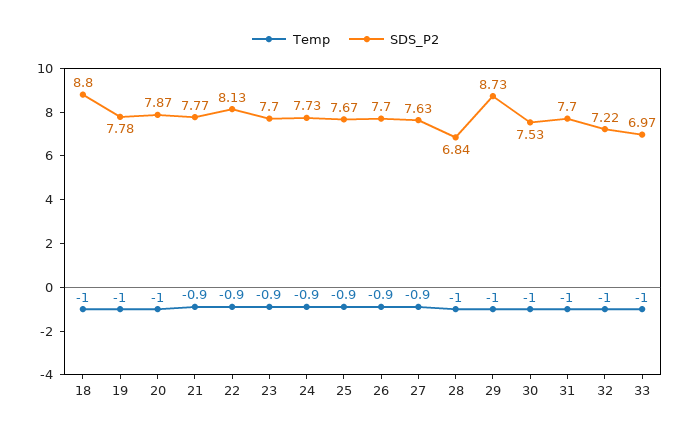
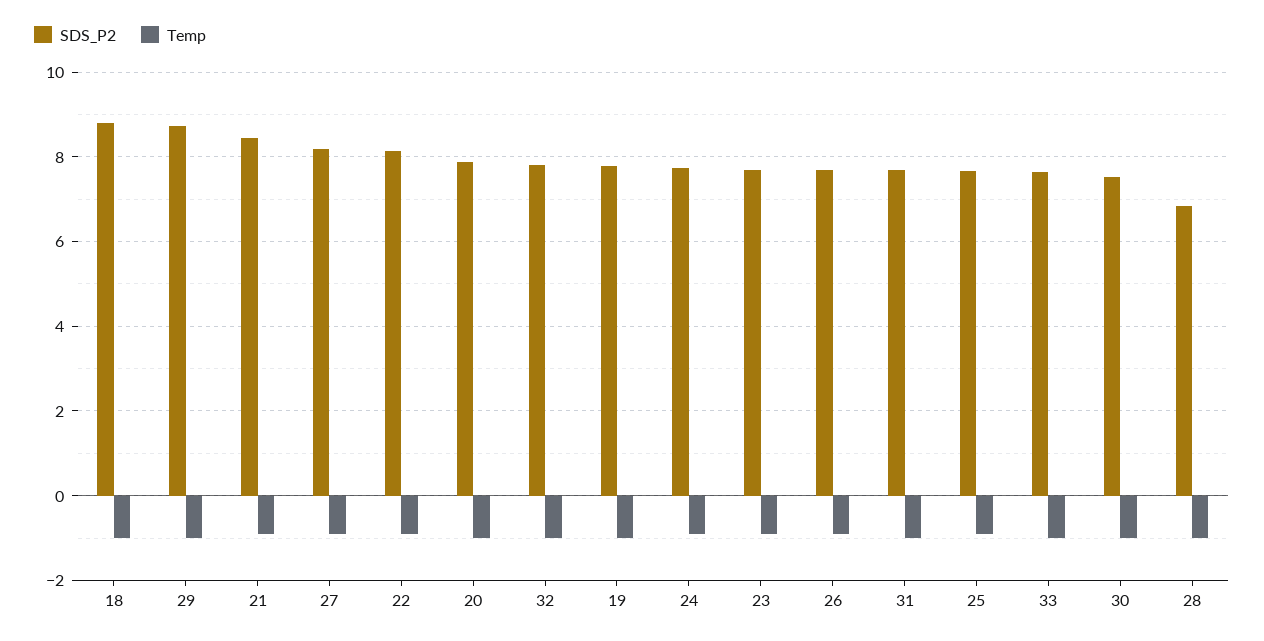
  {
    "Temp": {
      "18": -1,
      "19": -1,
      "20": -1,
      "21": -0.9,
      "22": -0.9,
      "23": -0.9,
      "24": -0.9,
      "25": -0.9,
      "26": -0.9,
      "27": -0.9,
      "28": -1,
      "29": -1,
      "30": -1,
      "31": -1,
      "32": -1,
      "33": -1
    },
    "SDS_P2": {
      "18": 8.8,
      "19": 7.78,
      "20": 7.87,
-     "21": 7.77,
+     "21": 8.4,
      "22": 8.13,
      "23": 7.7,
      "24": 7.73,
      "25": 7.67,
      "26": 7.7,
-     "27": 7.63,
+     "27": 8.2,
      "28": 6.84,
      "29": 8.73,
      "30": 7.53,
      "31": 7.7,
-     "32": 7.22,
+     "32": 7.8,
-     "33": 6.97
+     "33": 7.6
    }
  }

